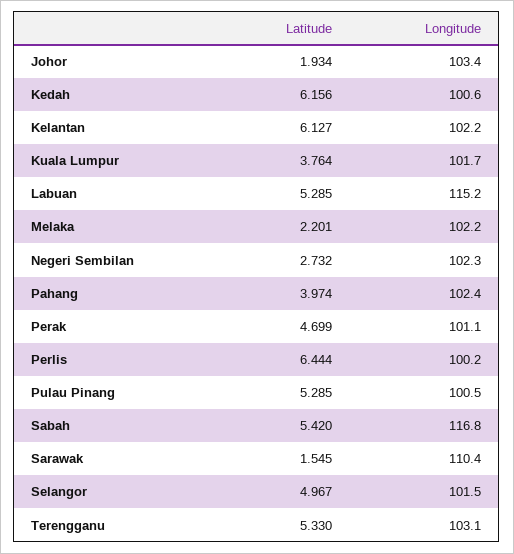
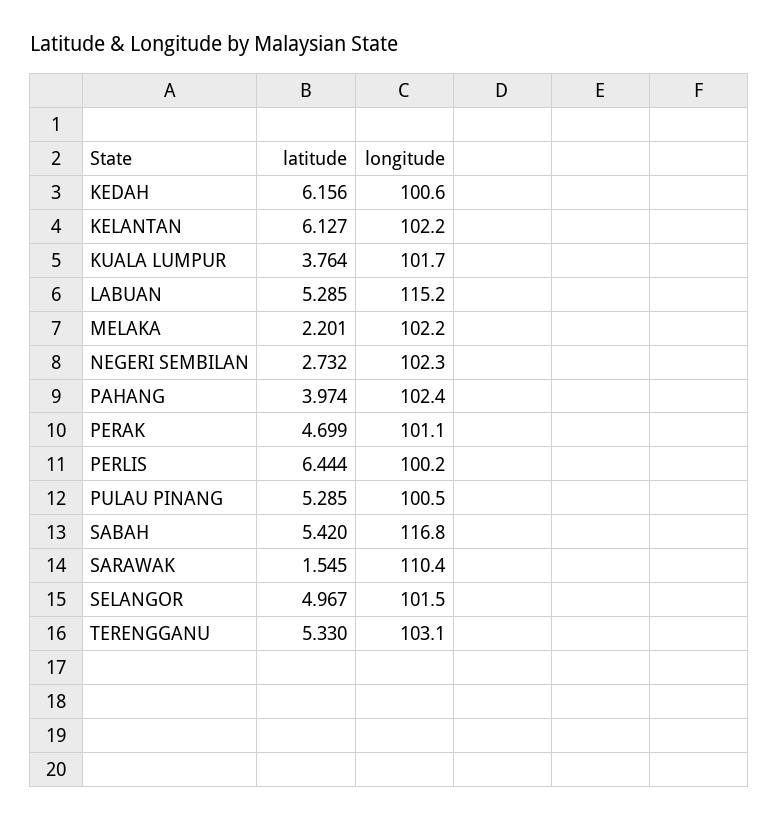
  {
    "Latitude": {
-     "Johor": 1.934,
      "Kedah": 6.156,
      "Kelantan": 6.127,
      "Kuala Lumpur": 3.764,
      "Labuan": 5.285,
      "Melaka": 2.201,
      "Negeri Sembilan": 2.732,
      "Pahang": 3.974,
      "Perak": 4.699,
      "Perlis": 6.444,
      "Pulau Pinang": 5.285,
      "Sabah": 5.42,
      "Sarawak": 1.545,
      "Selangor": 4.967,
      "Terengganu": 5.33
    },
    "Longitude": {
-     "Johor": 103.4,
      "Kedah": 100.6,
      "Kelantan": 102.2,
      "Kuala Lumpur": 101.7,
      "Labuan": 115.2,
      "Melaka": 102.2,
      "Negeri Sembilan": 102.3,
      "Pahang": 102.4,
      "Perak": 101.1,
      "Perlis": 100.2,
      "Pulau Pinang": 100.5,
      "Sabah": 116.8,
      "Sarawak": 110.4,
      "Selangor": 101.5,
      "Terengganu": 103.1
    }
  }

